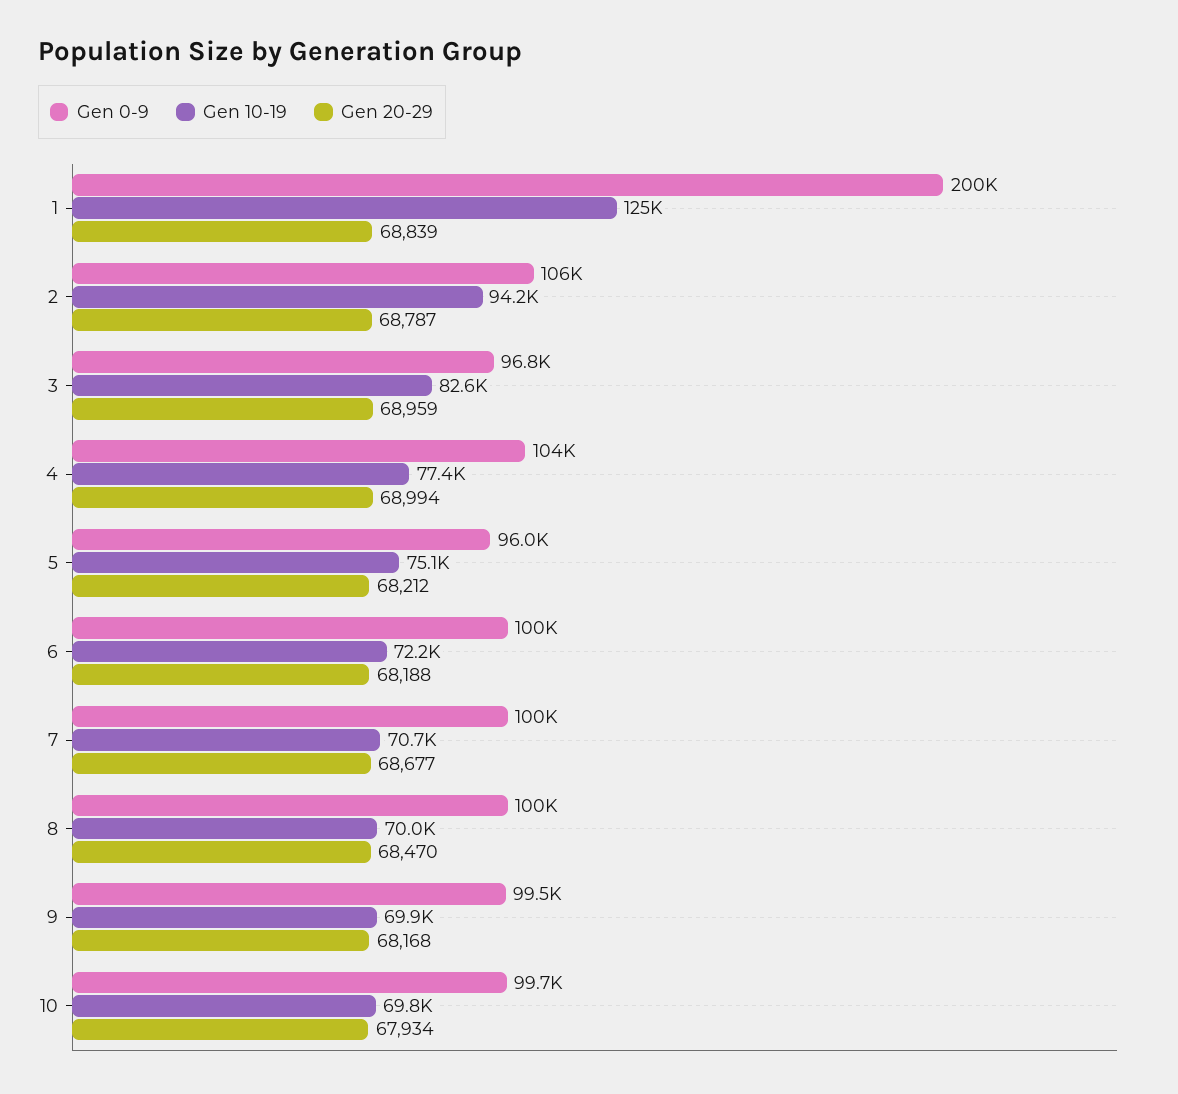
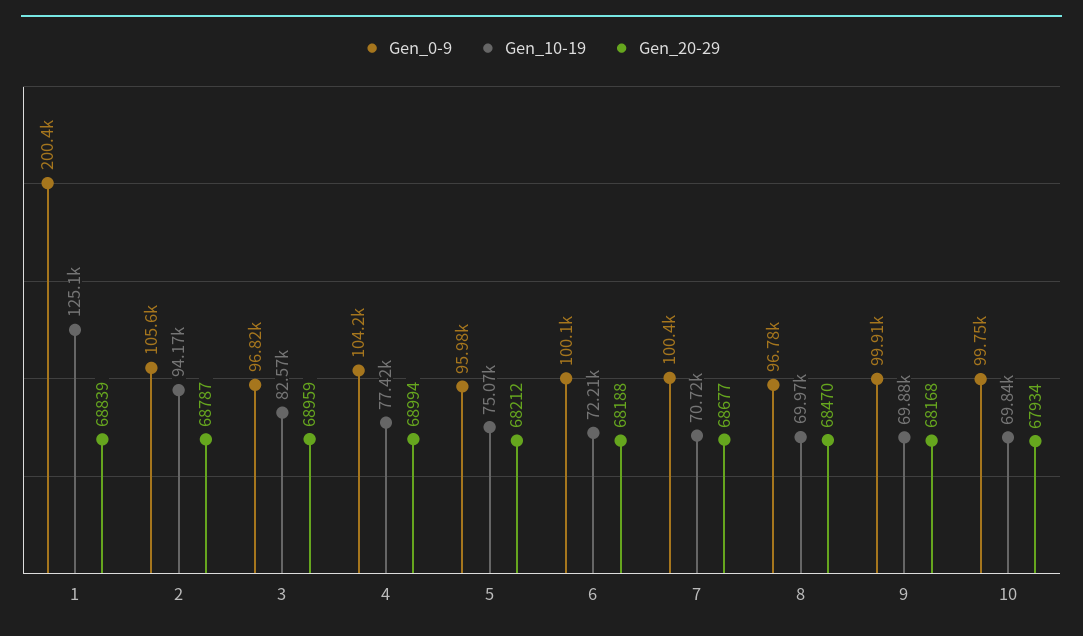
  {
    "Gen 0-9": {
      "1": 200400,
      "2": 105600,
      "3": 96820,
      "4": 104200,
      "5": 95980,
      "6": 100100,
      "7": 100400,
-     "8": 100000,
+     "8": 96780,
-     "9": 99500,
+     "9": 99910,
      "10": 99750
    },
    "Gen 10-19": {
      "1": 125100,
      "2": 94170,
      "3": 82570,
      "4": 77420,
      "5": 75070,
      "6": 72210,
      "7": 70720,
      "8": 69970,
      "9": 69880,
      "10": 69840
    },
    "Gen 20-29": {
      "1": 68839,
      "2": 68787,
      "3": 68959,
      "4": 68994,
      "5": 68212,
      "6": 68188,
      "7": 68677,
      "8": 68470,
      "9": 68168,
      "10": 67934
    }
  }

